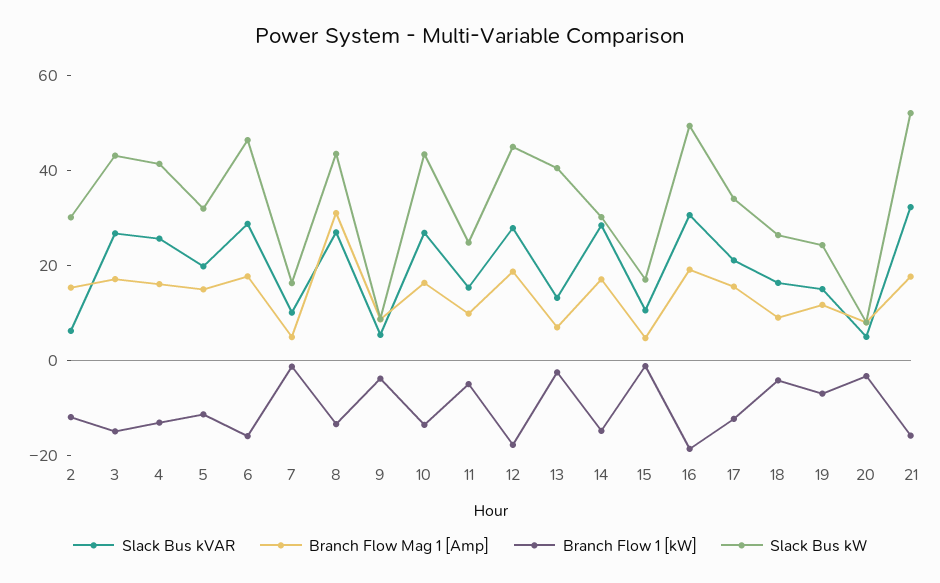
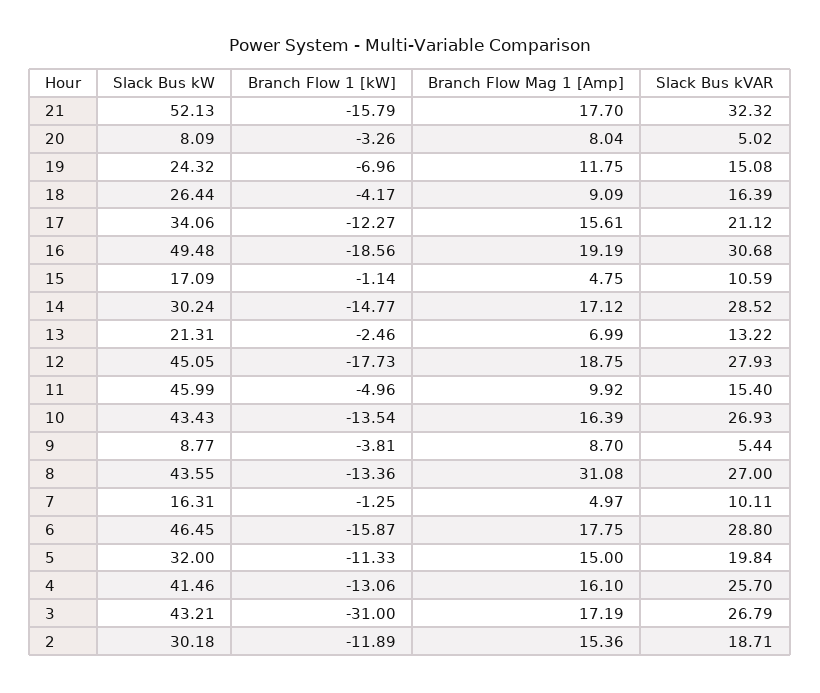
  {
    "Slack Bus kVAR": {
-     "2": 5,
+     "2": 18.71,
      "3": 26.79,
      "4": 25.7,
      "5": 19.84,
      "6": 28.8,
      "7": 10.11,
      "8": 27,
      "9": 5.44,
      "10": 26.93,
      "11": 15.4,
      "12": 27.93,
      "13": 13.22,
      "14": 28.52,
      "15": 10.59,
      "16": 30.68,
      "17": 21.12,
      "18": 16.39,
      "19": 15.08,
      "20": 5.02,
      "21": 32.32
    },
    "Branch Flow Mag 1 [Amp]": {
      "2": 15.36,
      "3": 17.19,
      "4": 16.1,
      "5": 15,
      "6": 17.75,
      "7": 4.97,
      "8": 31.08,
      "9": 8.7,
      "10": 16.39,
      "11": 9.92,
      "12": 18.75,
      "13": 6.99,
      "14": 17.12,
      "15": 4.75,
      "16": 19.19,
      "17": 15.61,
      "18": 9.09,
      "19": 11.75,
      "20": 8.04,
      "21": 17.7
    },
    "Branch Flow 1 [kW]": {
      "2": -11.89,
-     "3": -15,
+     "3": -31,
      "4": -13.06,
      "5": -11.33,
      "6": -15.87,
      "7": -1.25,
      "8": -13.36,
      "9": -3.81,
      "10": -13.54,
      "11": -4.96,
      "12": -17.73,
      "13": -2.46,
      "14": -14.77,
      "15": -1.14,
      "16": -18.56,
      "17": -12.27,
      "18": -4.17,
      "19": -6.96,
      "20": -3.26,
      "21": -15.79
    },
    "Slack Bus kW": {
      "2": 30.18,
      "3": 43.21,
      "4": 41.46,
      "5": 32,
      "6": 46.45,
      "7": 16.31,
      "8": 43.55,
      "9": 8.77,
      "10": 43.43,
-     "11": 25,
+     "11": 45.99,
      "12": 45.05,
-     "13": 40,
+     "13": 21.31,
      "14": 30.24,
      "15": 17.09,
      "16": 49.48,
      "17": 34.06,
      "18": 26.44,
      "19": 24.32,
      "20": 8.09,
      "21": 52.13
    }
  }

